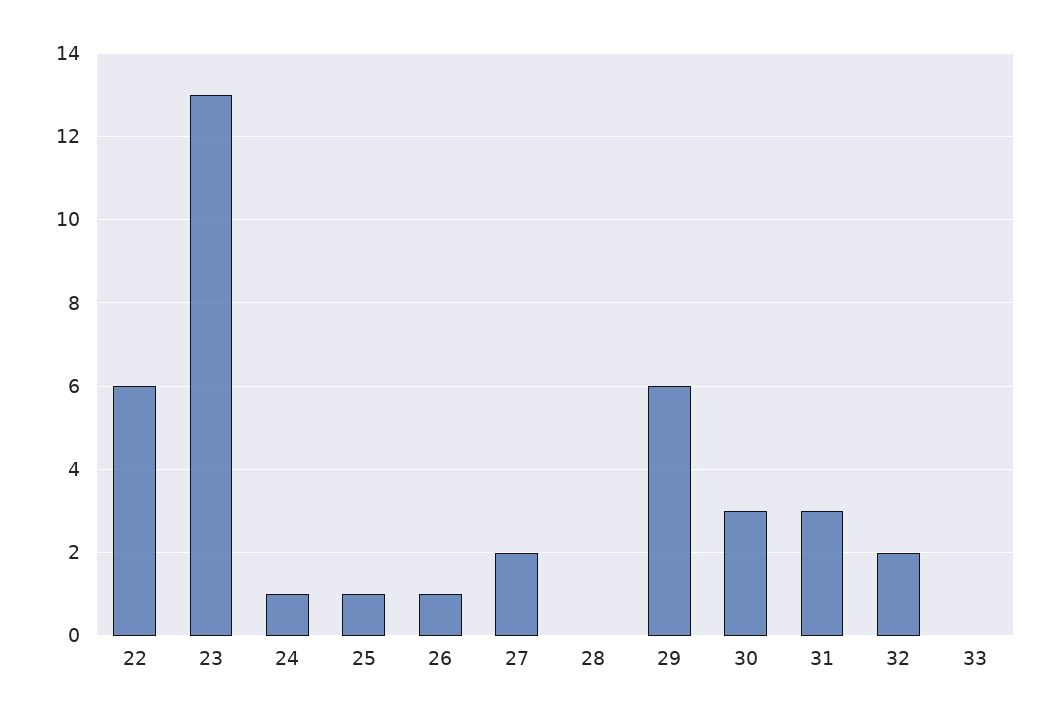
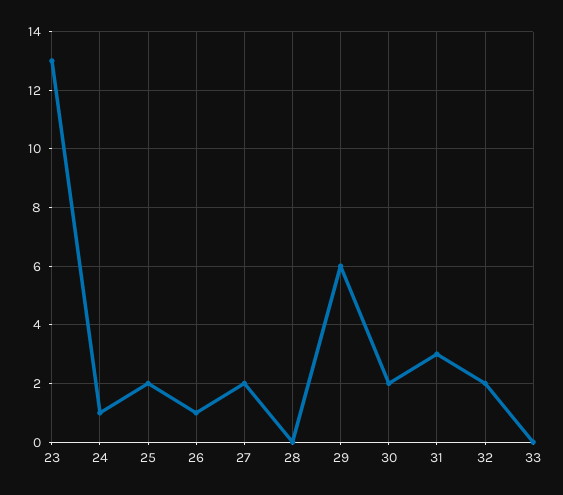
  {
-   "22": 6,
    "23": 13,
    "24": 1,
-   "25": 1,
+   "25": 2,
    "26": 1,
    "27": 2,
    "28": 0,
    "29": 6,
-   "30": 3,
+   "30": 2,
    "31": 3,
    "32": 2,
    "33": 0
  }

